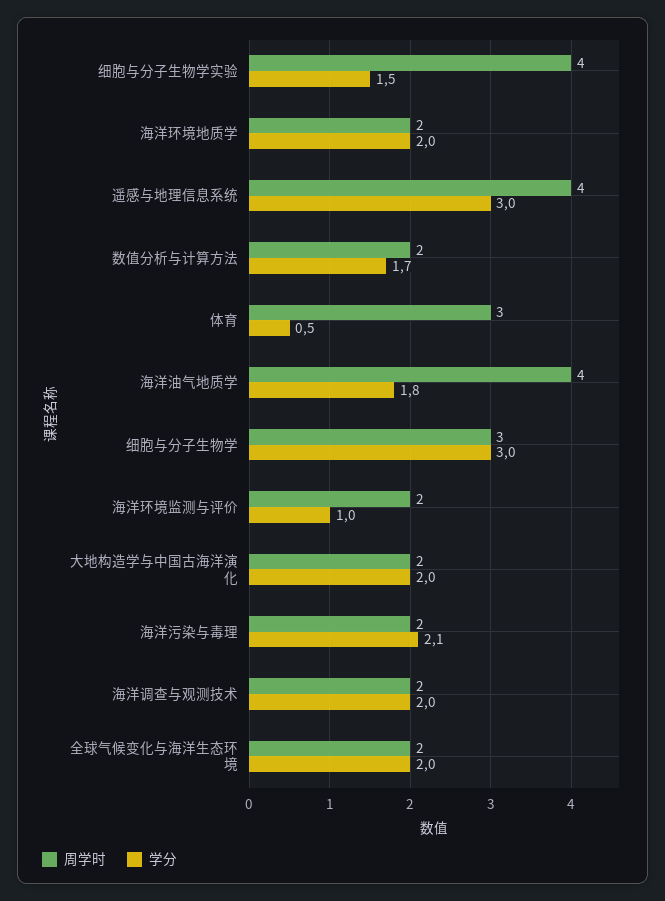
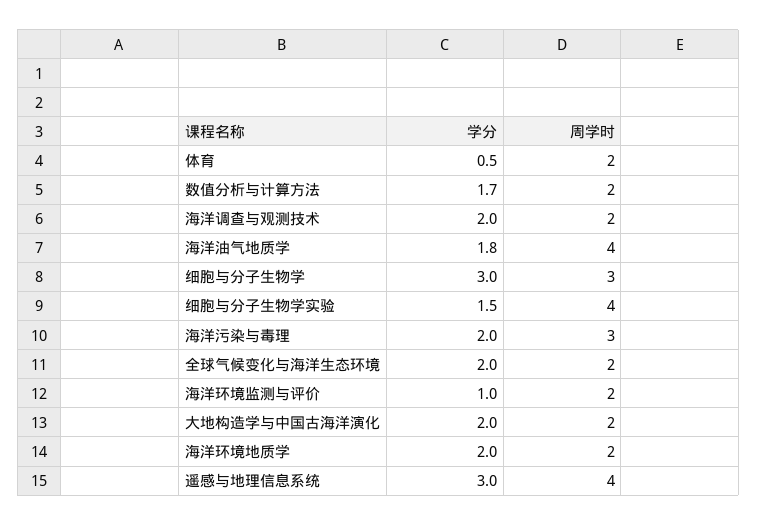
  {
    "周学时": {
      "细胞与分子生物学实验": 4,
      "海洋环境地质学": 2,
      "遥感与地理信息系统": 4,
      "数值分析与计算方法": 2,
-     "体育": 3,
+     "体育": 2,
      "海洋油气地质学": 4,
      "细胞与分子生物学": 3,
      "海洋环境监测与评价": 2,
      "大地构造学与中国古海洋演化": 2,
-     "海洋污染与毒理": 2,
+     "海洋污染与毒理": 3,
      "海洋调查与观测技术": 2,
      "全球气候变化与海洋生态环境": 2
    },
    "学分": {
      "细胞与分子生物学实验": 1.5,
      "海洋环境地质学": 2,
      "遥感与地理信息系统": 3,
      "数值分析与计算方法": 1.7,
      "体育": 0.5,
      "海洋油气地质学": 1.8,
      "细胞与分子生物学": 3,
      "海洋环境监测与评价": 1,
      "大地构造学与中国古海洋演化": 2,
-     "海洋污染与毒理": 2.1,
+     "海洋污染与毒理": 2,
      "海洋调查与观测技术": 2,
      "全球气候变化与海洋生态环境": 2
    }
  }

